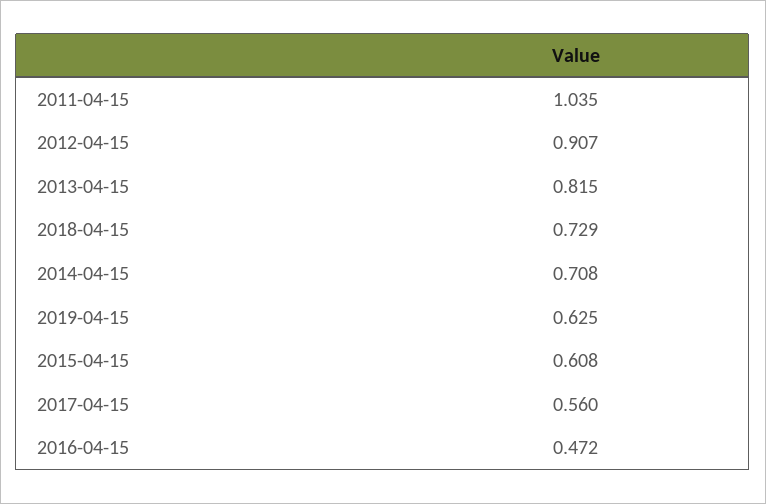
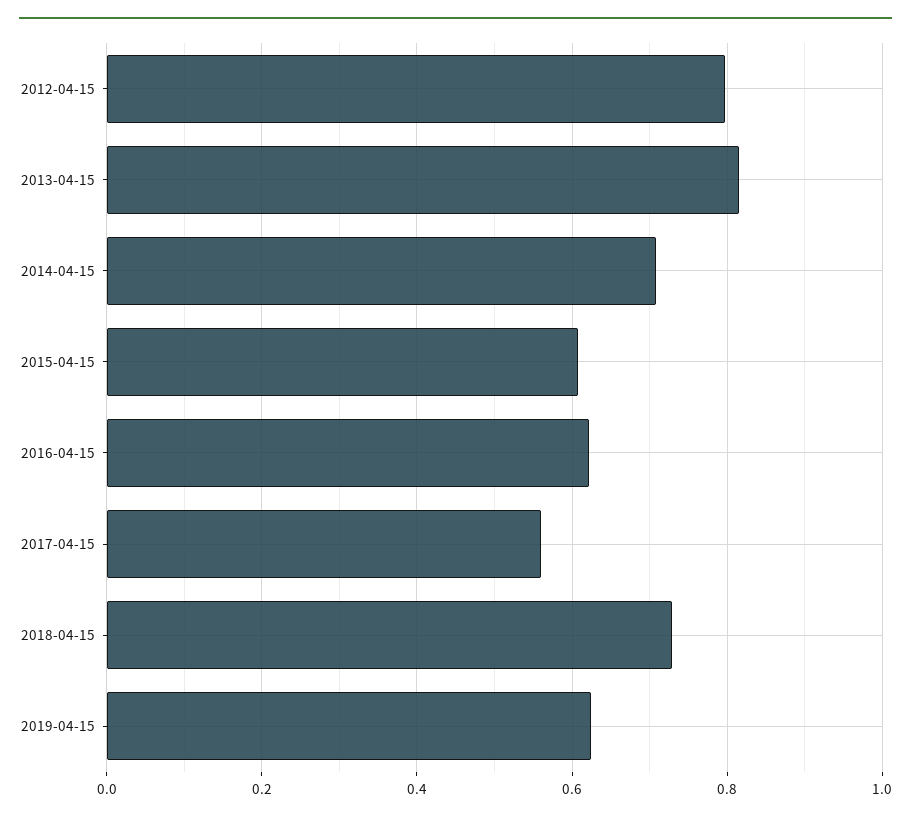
  {
-   "2011-04-15": 1.035,
-   "2012-04-15": 0.907,
+   "2012-04-15": 0.8,
    "2013-04-15": 0.815,
    "2018-04-15": 0.729,
    "2014-04-15": 0.708,
    "2019-04-15": 0.625,
    "2015-04-15": 0.608,
    "2017-04-15": 0.56,
-   "2016-04-15": 0.472
+   "2016-04-15": 0.62
  }

